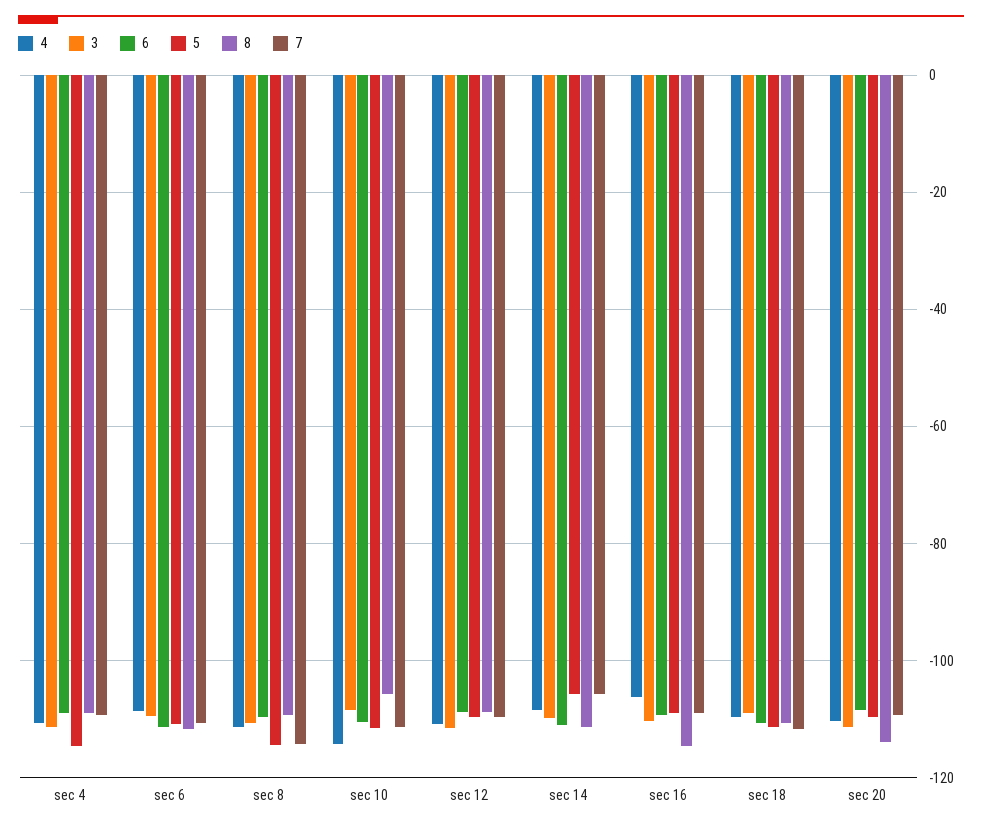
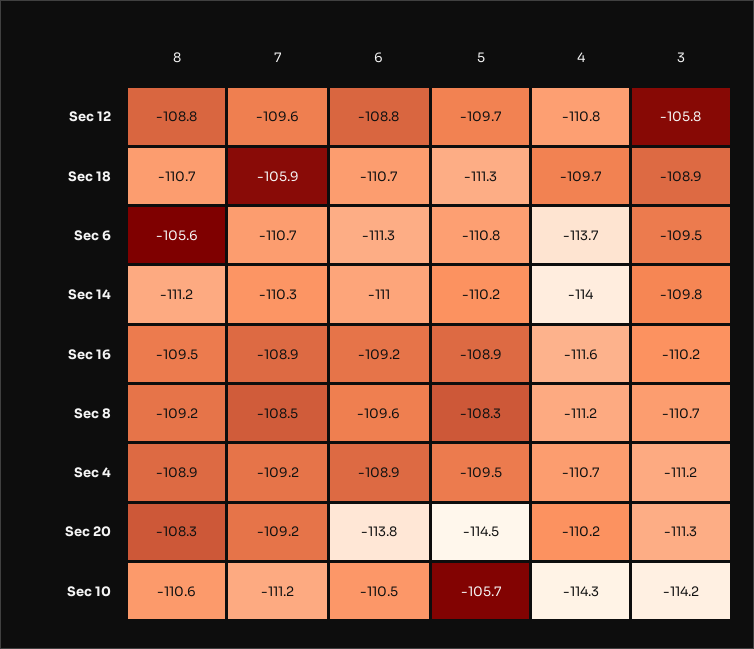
  {
    "4": {
      "sec 4": -110.7,
-     "sec 6": -108,
+     "sec 6": -113.7,
      "sec 8": -111.2,
      "sec 10": -114.3,
      "sec 12": -110.8,
-     "sec 14": -108,
+     "sec 14": -114,
-     "sec 16": -106,
+     "sec 16": -111.6,
      "sec 18": -109.7,
      "sec 20": -110.2
    },
    "3": {
      "sec 4": -111.2,
      "sec 6": -109.5,
      "sec 8": -110.7,
-     "sec 10": -108,
+     "sec 10": -114.2,
-     "sec 12": -112,
+     "sec 12": -105.8,
      "sec 14": -109.8,
      "sec 16": -110.2,
      "sec 18": -108.9,
      "sec 20": -111.3
    },
    "6": {
      "sec 4": -108.9,
      "sec 6": -111.3,
      "sec 8": -109.6,
      "sec 10": -110.5,
      "sec 12": -108.8,
      "sec 14": -111,
      "sec 16": -109.2,
      "sec 18": -110.7,
-     "sec 20": -108
+     "sec 20": -113.8
    },
    "5": {
-     "sec 4": -114,
+     "sec 4": -109.5,
      "sec 6": -110.8,
-     "sec 8": -114,
+     "sec 8": -108.3,
-     "sec 10": -112,
+     "sec 10": -105.7,
      "sec 12": -109.7,
-     "sec 14": -106,
+     "sec 14": -110.2,
      "sec 16": -108.9,
      "sec 18": -111.3,
-     "sec 20": -110
+     "sec 20": -114.5
    },
    "8": {
      "sec 4": -108.9,
-     "sec 6": -112,
+     "sec 6": -105.6,
      "sec 8": -109.2,
-     "sec 10": -106,
+     "sec 10": -110.6,
      "sec 12": -108.8,
      "sec 14": -111.2,
-     "sec 16": -114,
+     "sec 16": -109.5,
      "sec 18": -110.7,
-     "sec 20": -114
+     "sec 20": -108.3
    },
    "7": {
      "sec 4": -109.2,
      "sec 6": -110.7,
-     "sec 8": -114,
+     "sec 8": -108.5,
      "sec 10": -111.2,
      "sec 12": -109.6,
-     "sec 14": -106,
+     "sec 14": -110.3,
      "sec 16": -108.9,
-     "sec 18": -112,
+     "sec 18": -105.9,
      "sec 20": -109.2
    }
  }

